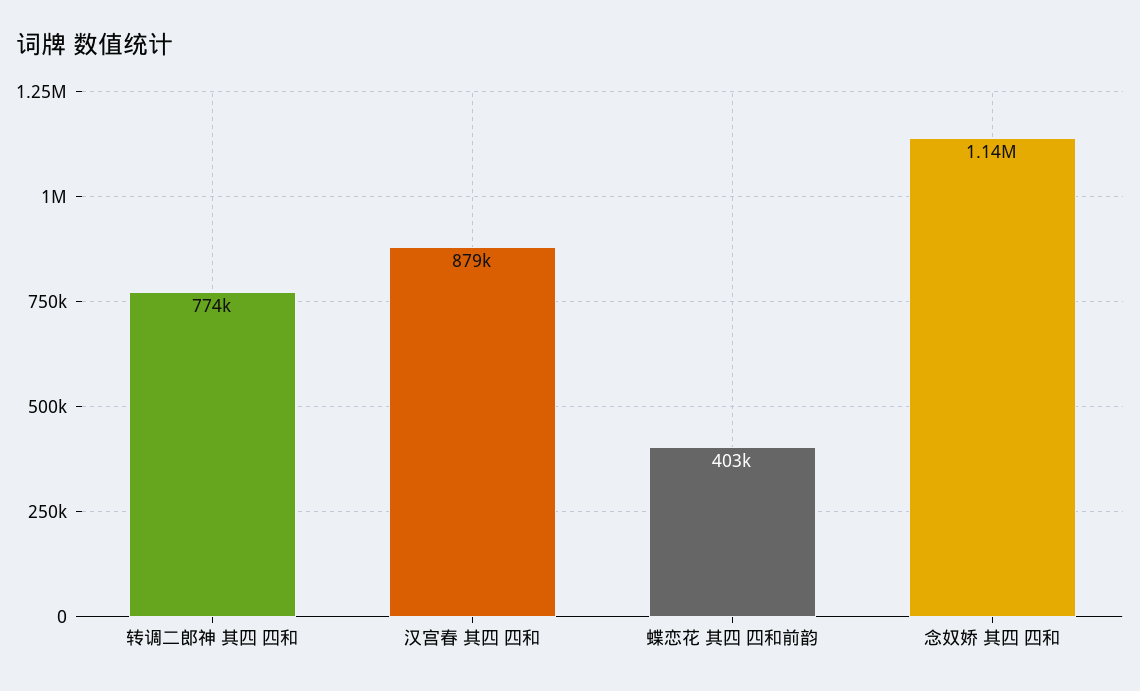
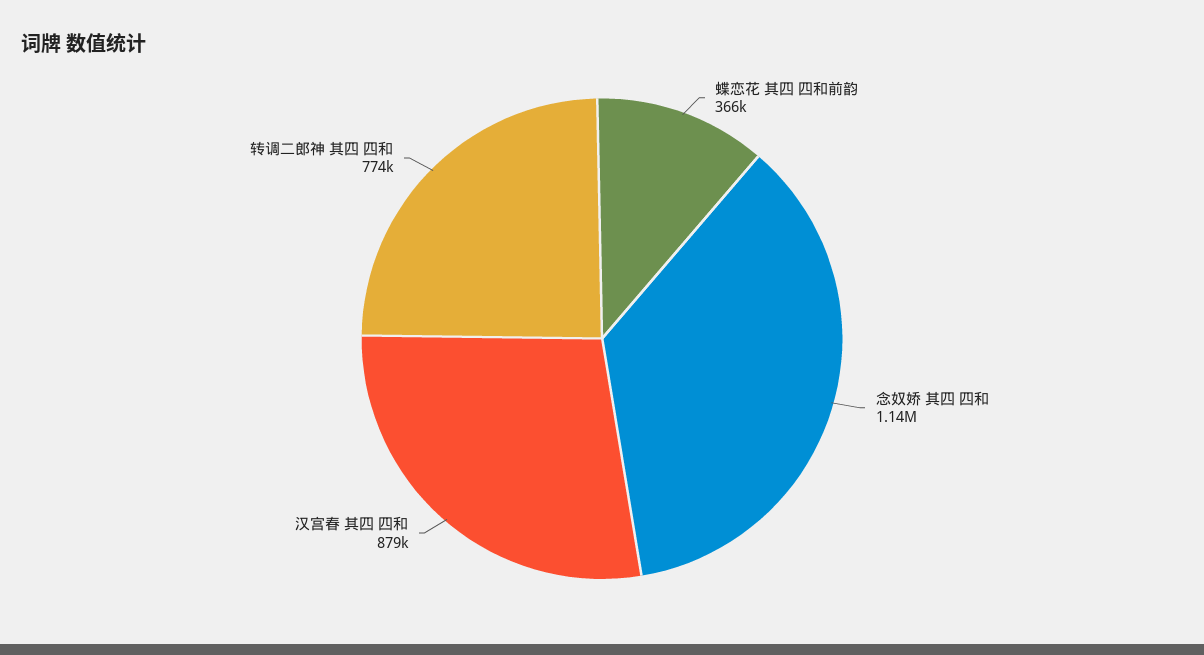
  {
    "转调二郎神 其四 四和": 774000,
    "汉宫春 其四 四和": 879000,
-   "蝶恋花 其四 四和前韵": 403000,
+   "蝶恋花 其四 四和前韵": 366000,
    "念奴娇 其四 四和": 1140000
  }

